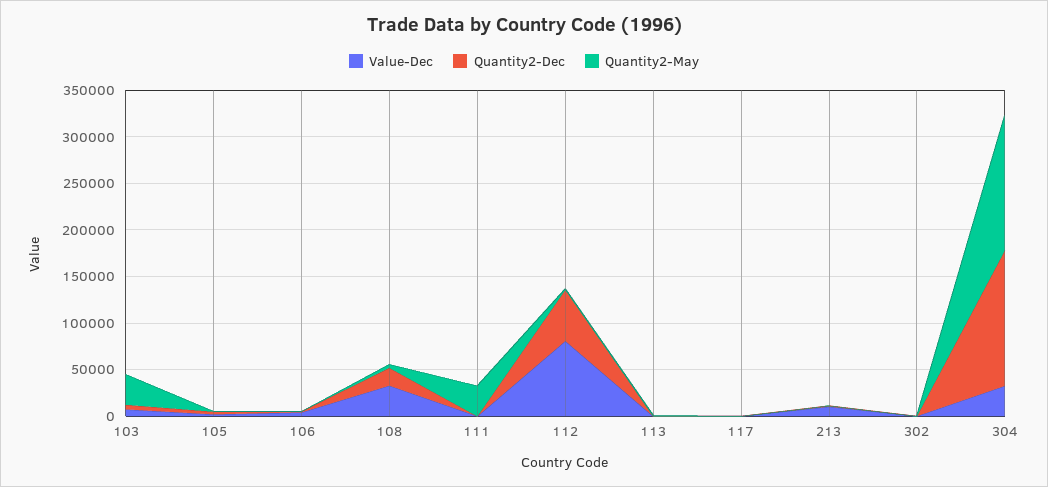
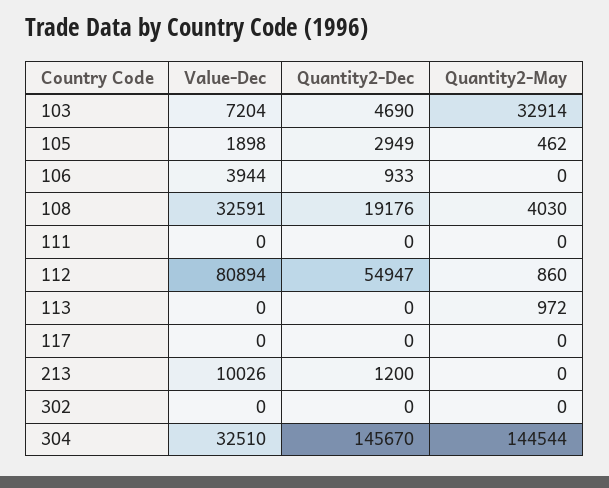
  {
    "Value-Dec": {
      "103": 7204,
      "105": 1898,
      "106": 3944,
      "108": 32591,
      "111": 0,
      "112": 80894,
      "113": 0,
      "117": 0,
      "213": 10026,
      "302": 0,
      "304": 32510
    },
    "Quantity2-Dec": {
      "103": 4690,
      "105": 2949,
      "106": 933,
      "108": 19176,
      "111": 0,
      "112": 54947,
      "113": 0,
      "117": 0,
      "213": 1200,
      "302": 0,
      "304": 145670
    },
    "Quantity2-May": {
      "103": 32914,
      "105": 462,
      "106": 0,
      "108": 4030,
-     "111": 30000,
+     "111": 0,
      "112": 860,
      "113": 972,
      "117": 0,
      "213": 0,
      "302": 0,
      "304": 144544
    }
  }

